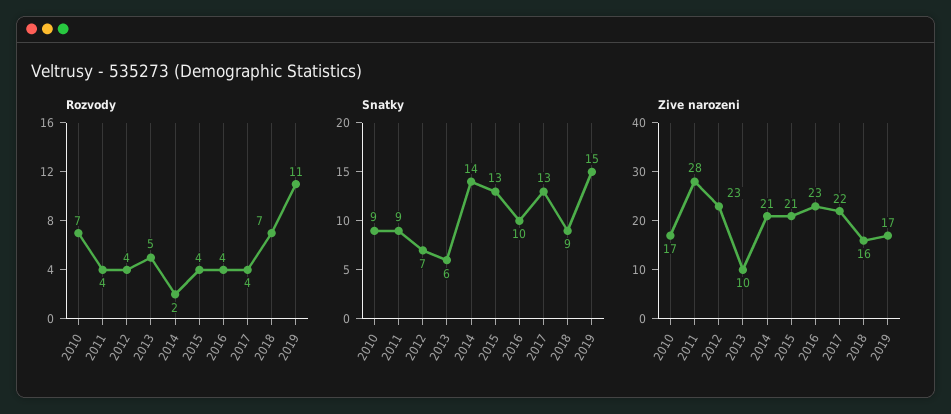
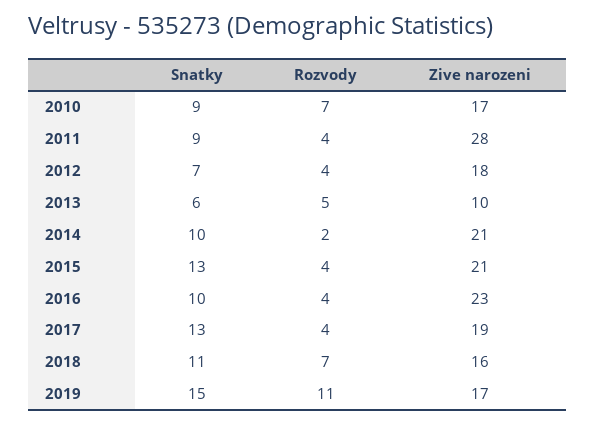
  {
    "Rozvody": {
      "2010": 7,
      "2011": 4,
      "2012": 4,
      "2013": 5,
      "2014": 2,
      "2015": 4,
      "2016": 4,
      "2017": 4,
      "2018": 7,
      "2019": 11
    },
    "Snatky": {
      "2010": 9,
      "2011": 9,
      "2012": 7,
      "2013": 6,
-     "2014": 14,
+     "2014": 10,
      "2015": 13,
      "2016": 10,
      "2017": 13,
-     "2018": 9,
+     "2018": 11,
      "2019": 15
    },
    "Zive narozeni": {
      "2010": 17,
      "2011": 28,
-     "2012": 23,
+     "2012": 18,
      "2013": 10,
      "2014": 21,
      "2015": 21,
      "2016": 23,
-     "2017": 22,
+     "2017": 19,
      "2018": 16,
      "2019": 17
    }
  }

